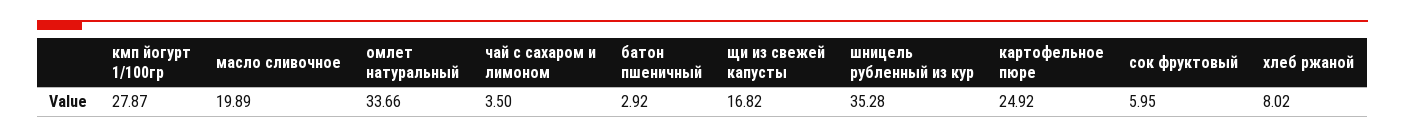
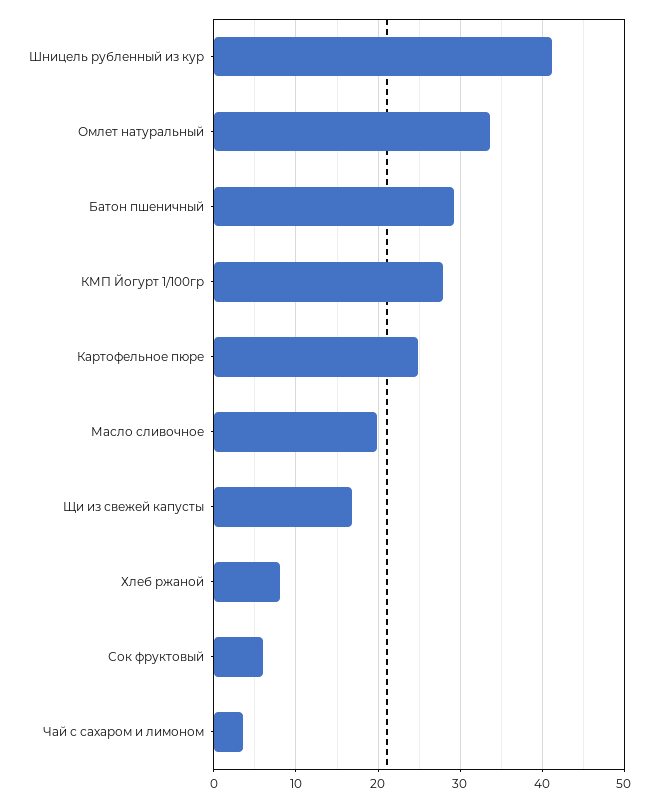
  {
    "кмп йогурт 1/100гр": 27.87,
    "масло сливочное": 19.89,
    "омлет натуральный": 33.66,
    "чай с сахаром и лимоном": 3.5,
-   "батон пшеничный": 2.92,
+   "батон пшеничный": 29,
    "щи из свежей капусты": 16.82,
-   "шницель рубленный из кур": 35.28,
+   "шницель рубленный из кур": 41,
    "картофельное пюре": 24.92,
    "сок фруктовый": 5.95,
    "хлеб ржаной": 8.02
  }

